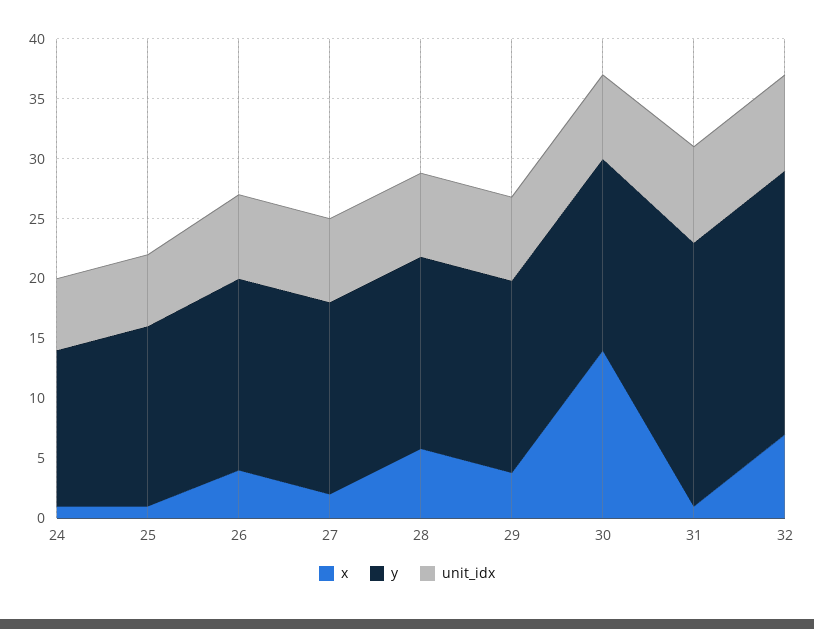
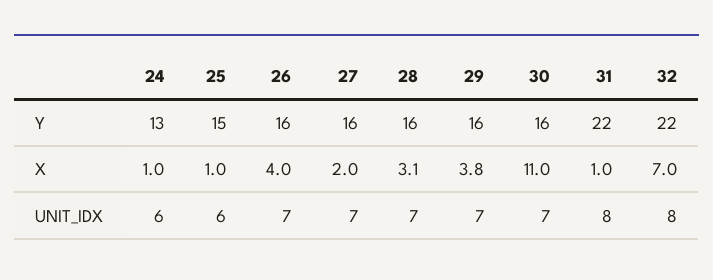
  {
    "x": {
      "24": 1,
      "25": 1,
      "26": 4,
      "27": 2,
-     "28": 6,
+     "28": 3.1,
      "29": 3.8,
-     "30": 14,
+     "30": 11,
      "31": 1,
      "32": 7
    },
    "y": {
      "24": 13,
      "25": 15,
      "26": 16,
      "27": 16,
      "28": 16,
      "29": 16,
      "30": 16,
      "31": 22,
      "32": 22
    },
    "unit_idx": {
      "24": 6,
      "25": 6,
      "26": 7,
      "27": 7,
      "28": 7,
      "29": 7,
      "30": 7,
      "31": 8,
      "32": 8
    }
  }

